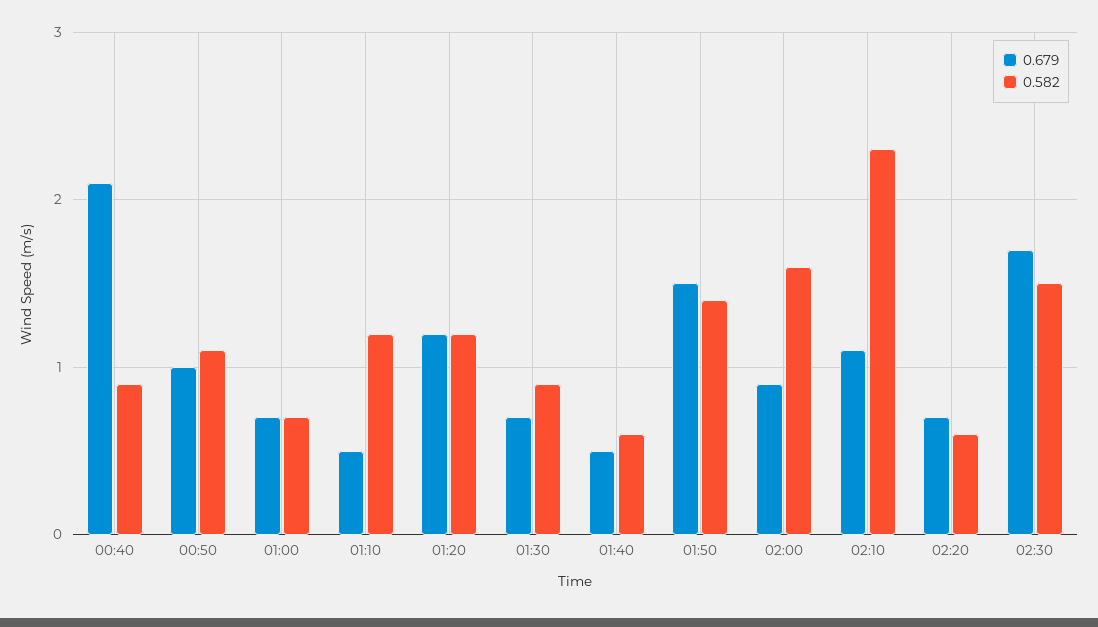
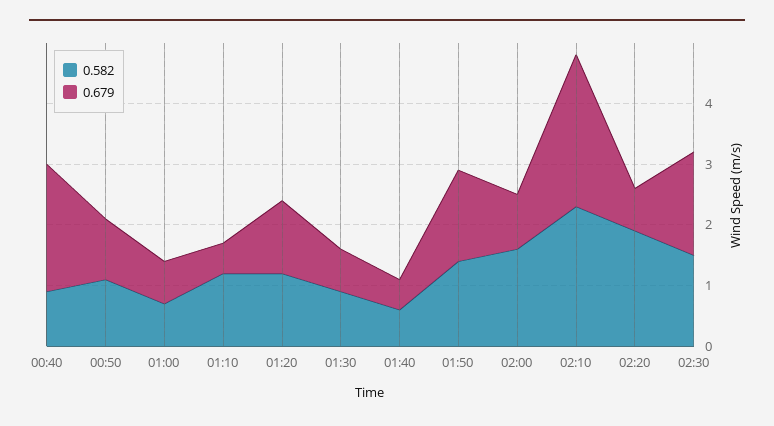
  {
    "0.679": {
      "00:40": 2.1,
      "00:50": 1,
      "01:00": 0.7,
      "01:10": 0.5,
      "01:20": 1.2,
      "01:30": 0.7,
      "01:40": 0.5,
      "01:50": 1.5,
      "02:00": 0.9,
-     "02:10": 1.1,
+     "02:10": 2.5,
      "02:20": 0.7,
      "02:30": 1.7
    },
    "0.582": {
      "00:40": 0.9,
      "00:50": 1.1,
      "01:00": 0.7,
      "01:10": 1.2,
      "01:20": 1.2,
      "01:30": 0.9,
      "01:40": 0.6,
      "01:50": 1.4,
      "02:00": 1.6,
      "02:10": 2.3,
-     "02:20": 0.6,
+     "02:20": 2,
      "02:30": 1.5
    }
  }

